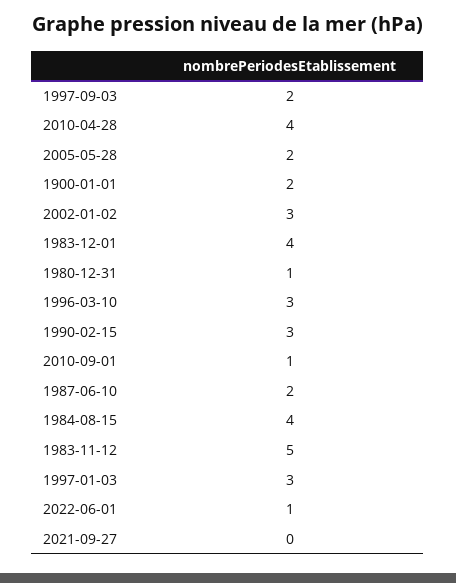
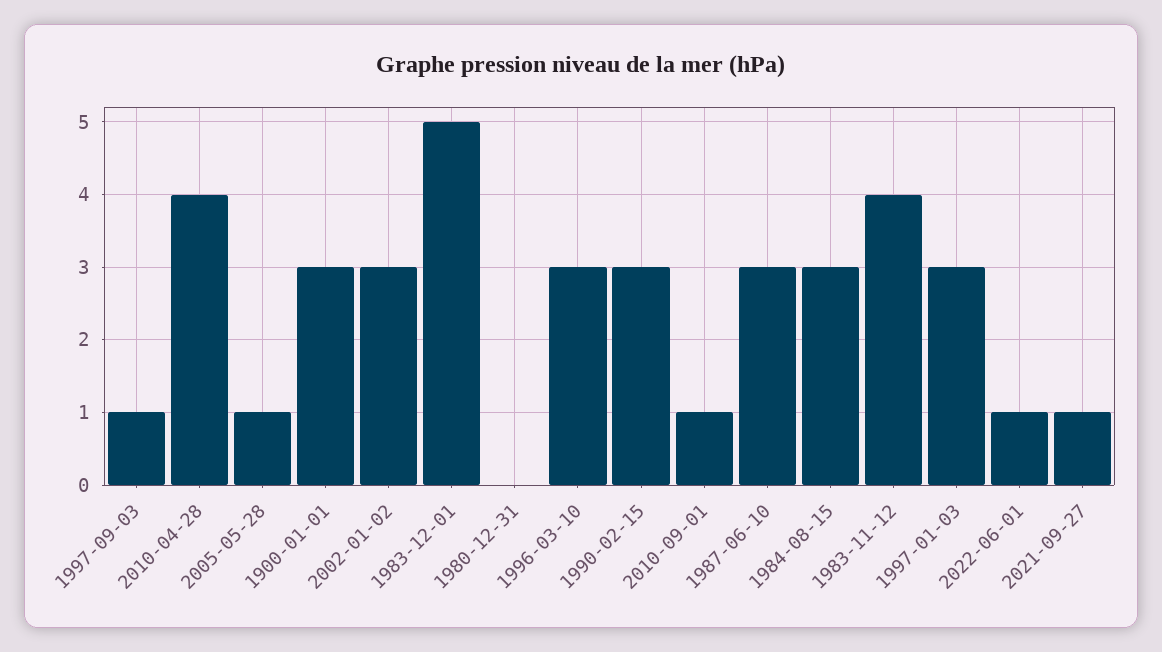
  {
-   "1997-09-03": 2,
+   "1997-09-03": 1,
    "2010-04-28": 4,
-   "2005-05-28": 2,
+   "2005-05-28": 1,
-   "1900-01-01": 2,
+   "1900-01-01": 3,
    "2002-01-02": 3,
-   "1983-12-01": 4,
+   "1983-12-01": 5,
-   "1980-12-31": 1,
+   "1980-12-31": 0,
    "1996-03-10": 3,
    "1990-02-15": 3,
    "2010-09-01": 1,
-   "1987-06-10": 2,
+   "1987-06-10": 3,
-   "1984-08-15": 4,
+   "1984-08-15": 3,
-   "1983-11-12": 5,
+   "1983-11-12": 4,
    "1997-01-03": 3,
    "2022-06-01": 1,
-   "2021-09-27": 0
+   "2021-09-27": 1
  }

